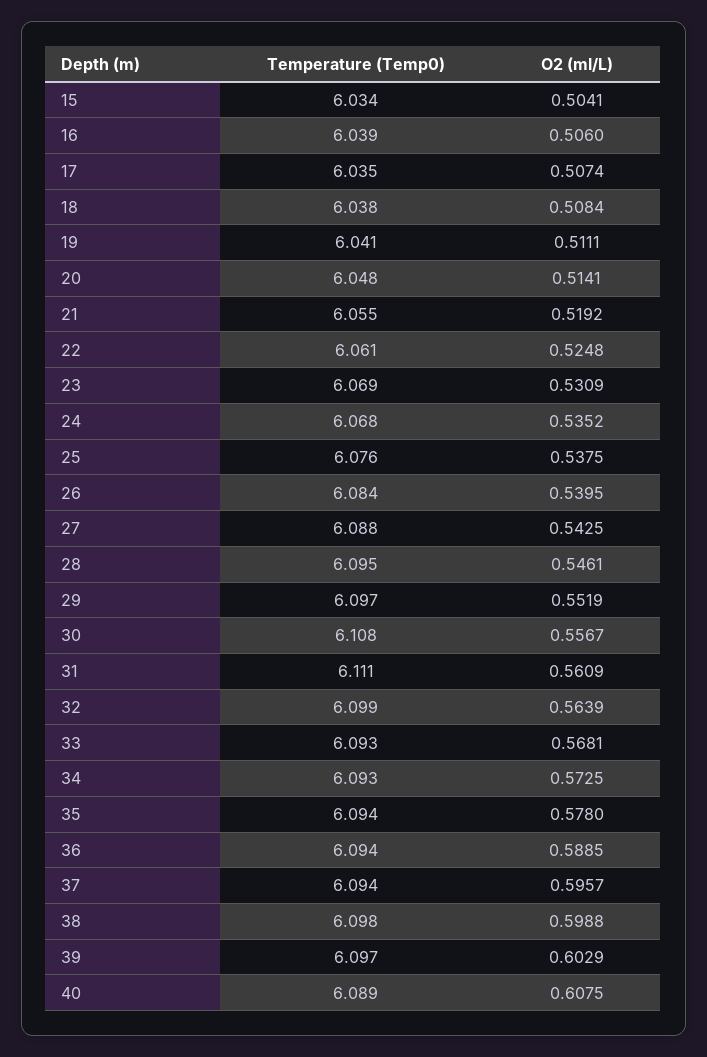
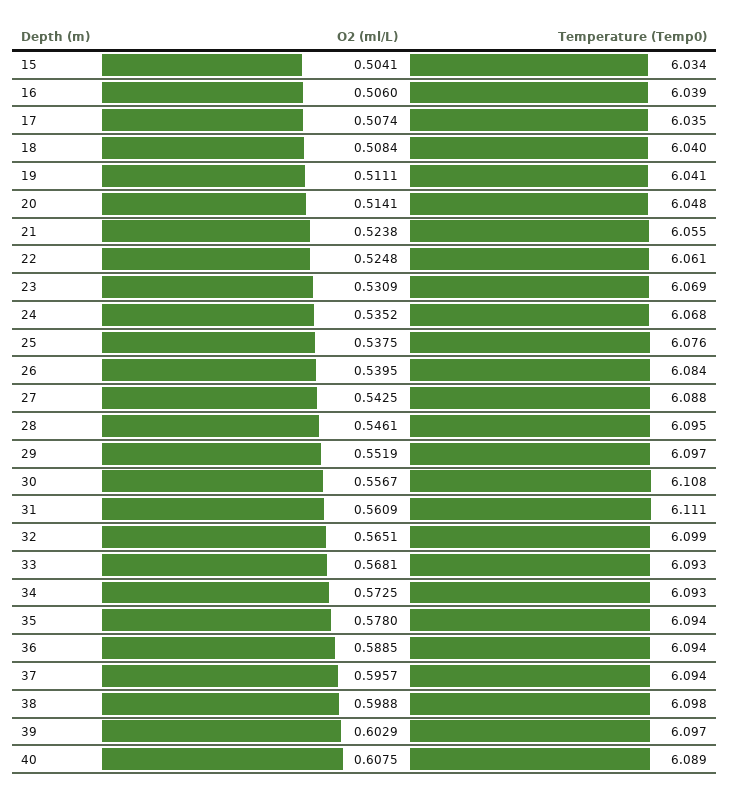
  {
    "Temperature (Temp0)": {
      "15": 6.034,
      "16": 6.039,
      "17": 6.035,
-     "18": 6.038,
+     "18": 6.04,
      "19": 6.041,
      "20": 6.048,
      "21": 6.055,
      "22": 6.061,
      "23": 6.069,
      "24": 6.068,
      "25": 6.076,
      "26": 6.084,
      "27": 6.088,
      "28": 6.095,
      "29": 6.097,
      "30": 6.108,
      "31": 6.111,
      "32": 6.099,
      "33": 6.093,
      "34": 6.093,
      "35": 6.094,
      "36": 6.094,
      "37": 6.094,
      "38": 6.098,
      "39": 6.097,
      "40": 6.089
    },
    "O2 (ml/L)": {
      "15": 0.5041,
      "16": 0.506,
      "17": 0.5074,
      "18": 0.5084,
      "19": 0.5111,
      "20": 0.5141,
-     "21": 0.5192,
+     "21": 0.5238,
      "22": 0.5248,
      "23": 0.5309,
      "24": 0.5352,
      "25": 0.5375,
      "26": 0.5395,
      "27": 0.5425,
      "28": 0.5461,
      "29": 0.5519,
      "30": 0.5567,
      "31": 0.5609,
-     "32": 0.5639,
+     "32": 0.5651,
      "33": 0.5681,
      "34": 0.5725,
      "35": 0.578,
      "36": 0.5885,
      "37": 0.5957,
      "38": 0.5988,
      "39": 0.6029,
      "40": 0.6075
    }
  }

